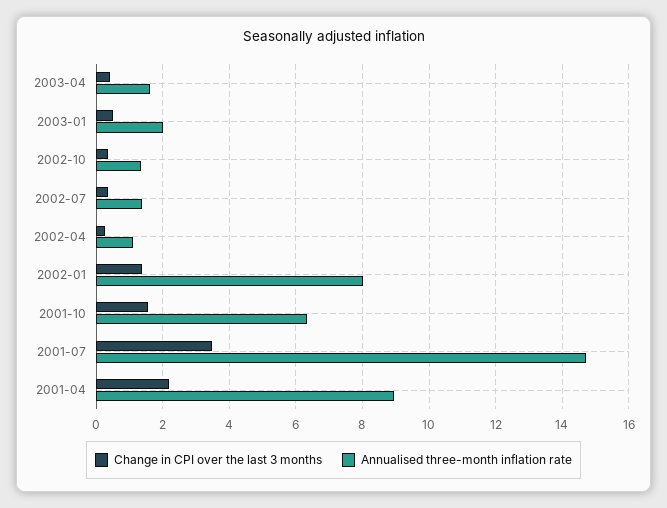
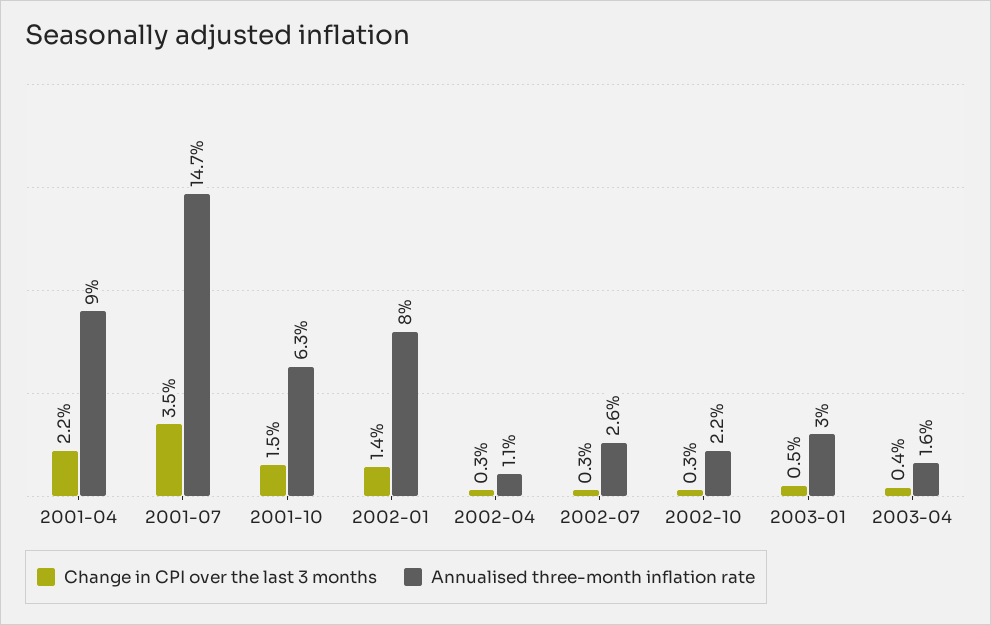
  {
    "Change in CPI over the last 3 months": {
      "2003-04": 0.4,
      "2003-01": 0.5,
      "2002-10": 0.3,
      "2002-07": 0.3,
      "2002-04": 0.3,
      "2002-01": 1.4,
      "2001-10": 1.5,
      "2001-07": 3.5,
      "2001-04": 2.2
    },
    "Annualised three-month inflation rate": {
      "2003-04": 1.6,
-     "2003-01": 2,
+     "2003-01": 3,
-     "2002-10": 1.4,
+     "2002-10": 2.2,
-     "2002-07": 1.4,
+     "2002-07": 2.6,
      "2002-04": 1.1,
      "2002-01": 8,
      "2001-10": 6.3,
      "2001-07": 14.7,
      "2001-04": 9
    }
  }

